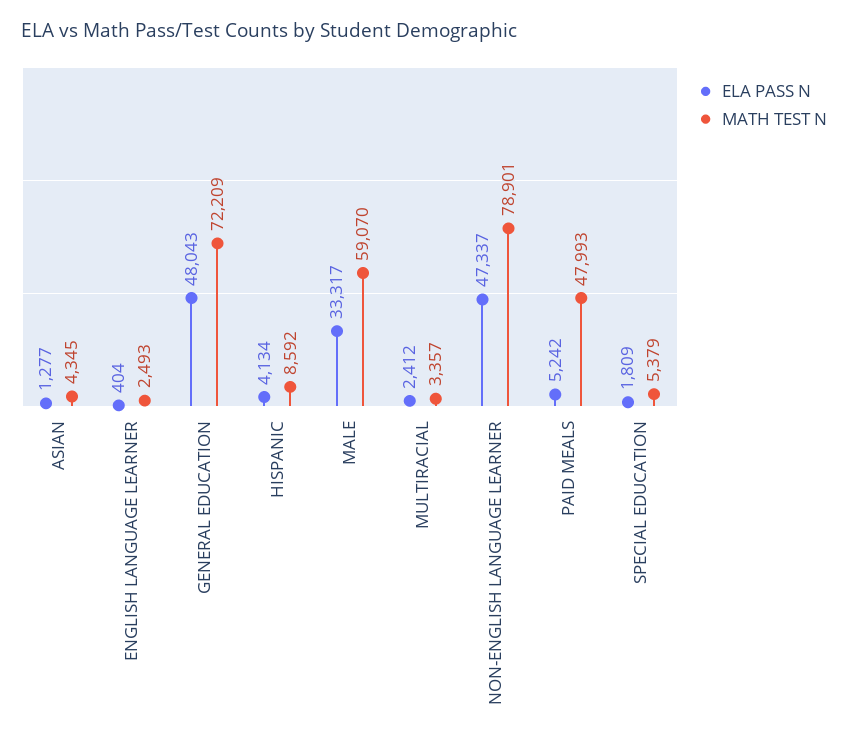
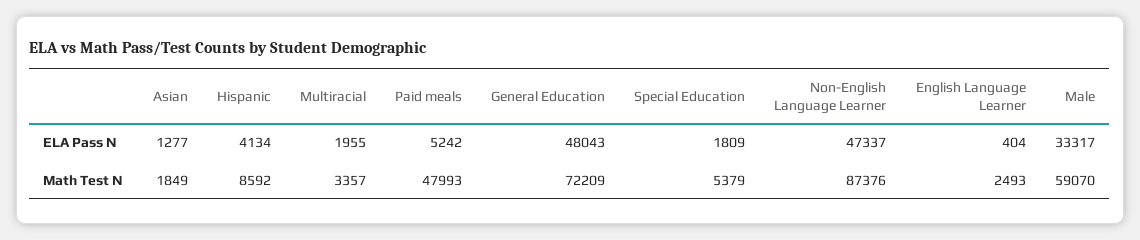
  {
    "ELA PASS N": {
      "ASIAN": 1277,
      "ENGLISH LANGUAGE LEARNER": 404,
      "GENERAL EDUCATION": 48043,
      "HISPANIC": 4134,
      "MALE": 33317,
-     "MULTIRACIAL": 2412,
+     "MULTIRACIAL": 1955,
      "NON-ENGLISH LANGUAGE LEARNER": 47337,
      "PAID MEALS": 5242,
      "SPECIAL EDUCATION": 1809
    },
    "MATH TEST N": {
-     "ASIAN": 4345,
+     "ASIAN": 1849,
      "ENGLISH LANGUAGE LEARNER": 2493,
      "GENERAL EDUCATION": 72209,
      "HISPANIC": 8592,
      "MALE": 59070,
      "MULTIRACIAL": 3357,
-     "NON-ENGLISH LANGUAGE LEARNER": 78901,
+     "NON-ENGLISH LANGUAGE LEARNER": 87376,
      "PAID MEALS": 47993,
      "SPECIAL EDUCATION": 5379
    }
  }

